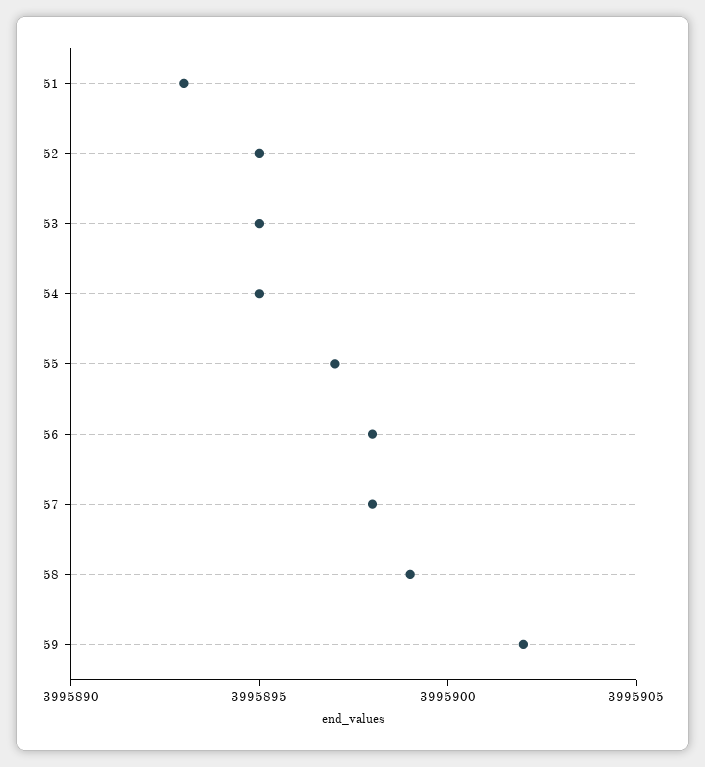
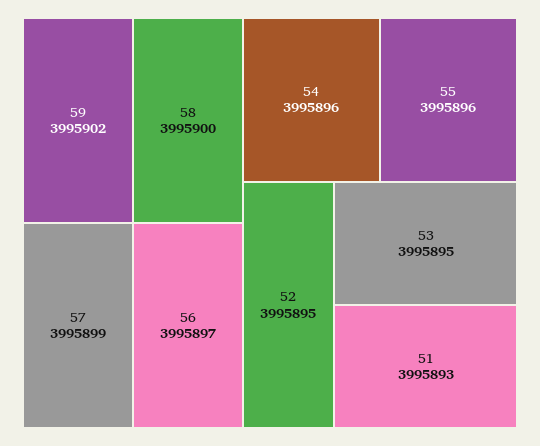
  {
    "51": 3995893,
    "52": 3995895,
    "53": 3995895,
-   "54": 3995895,
+   "54": 3995896,
-   "55": 3995897,
+   "55": 3995896,
-   "56": 3995898,
+   "56": 3995897,
-   "57": 3995898,
+   "57": 3995899,
-   "58": 3995899,
+   "58": 3995900,
    "59": 3995902
  }

